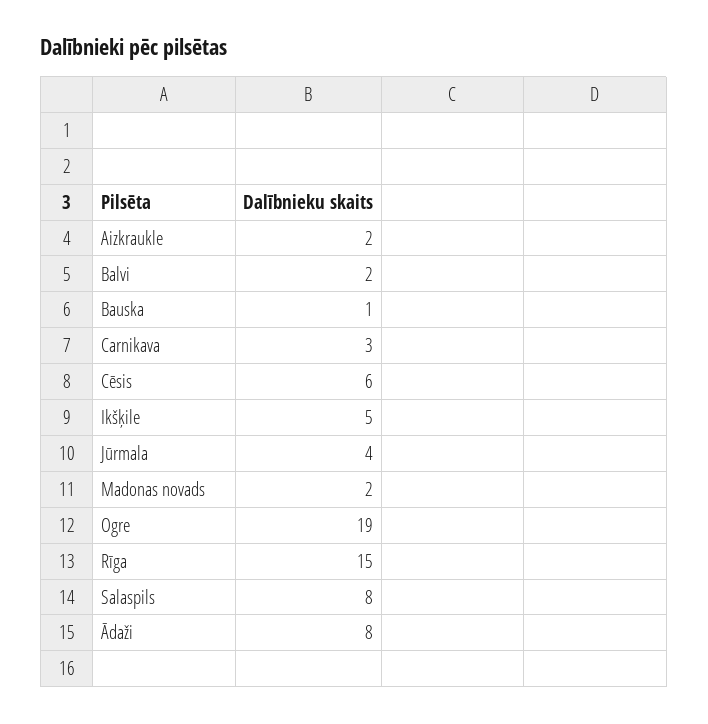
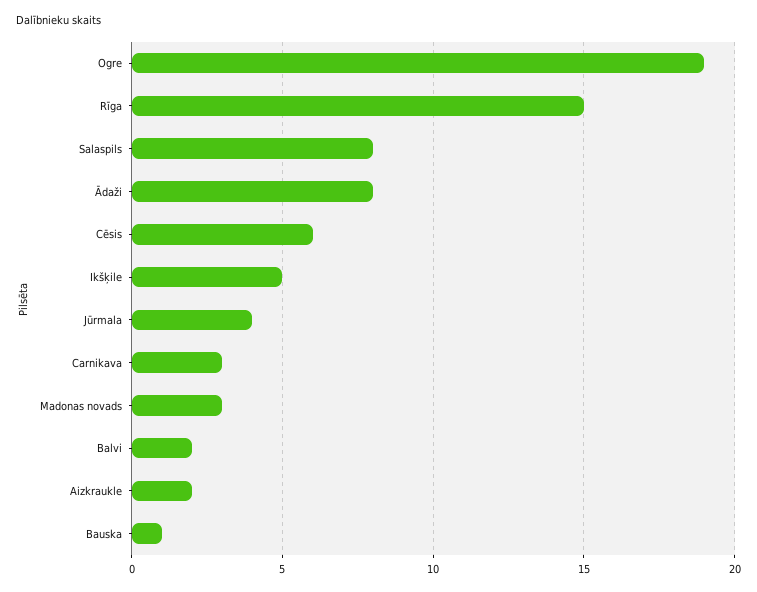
  {
    "Aizkraukle": 2,
    "Balvi": 2,
    "Bauska": 1,
    "Carnikava": 3,
    "Cēsis": 6,
    "Ikšķile": 5,
    "Jūrmala": 4,
-   "Madonas novads": 2,
+   "Madonas novads": 3,
    "Ogre": 19,
    "Rīga": 15,
    "Salaspils": 8,
    "Ādaži": 8
  }

